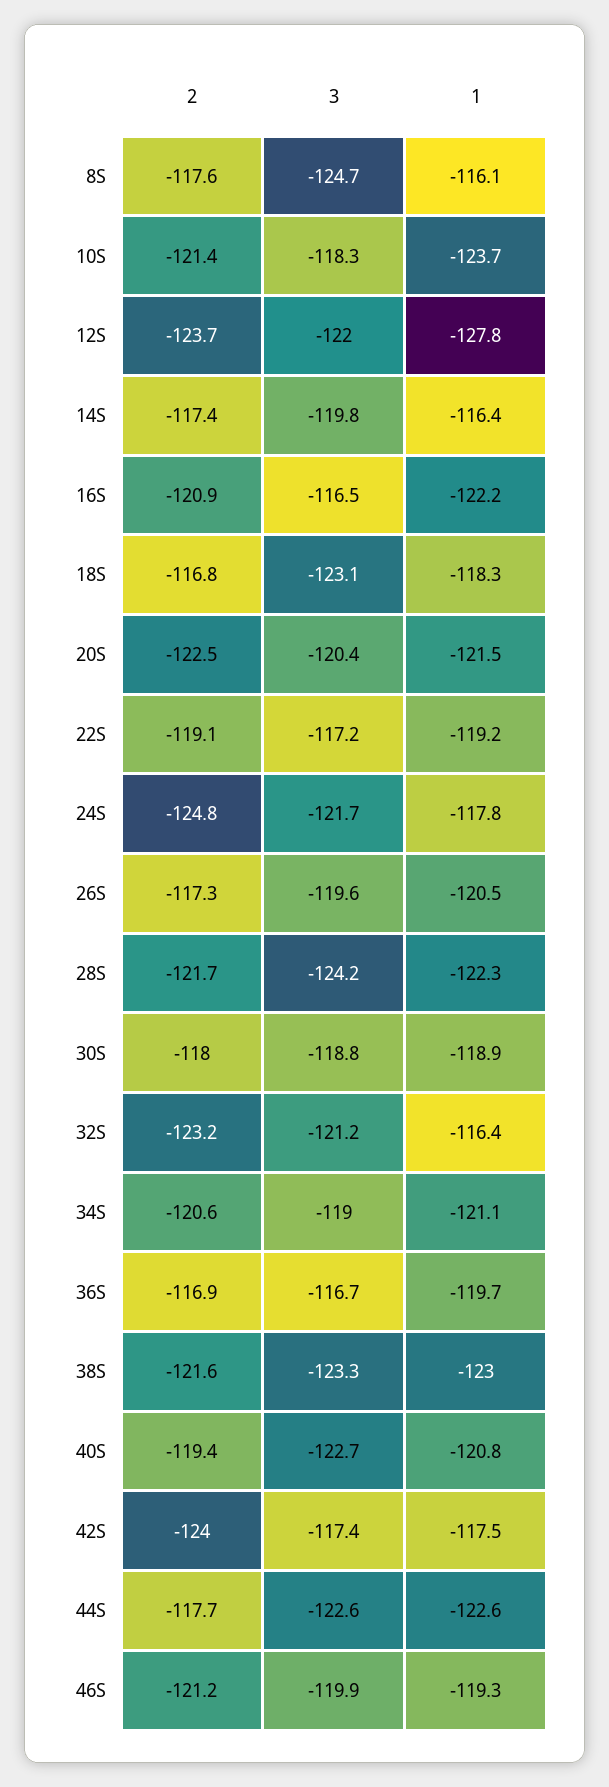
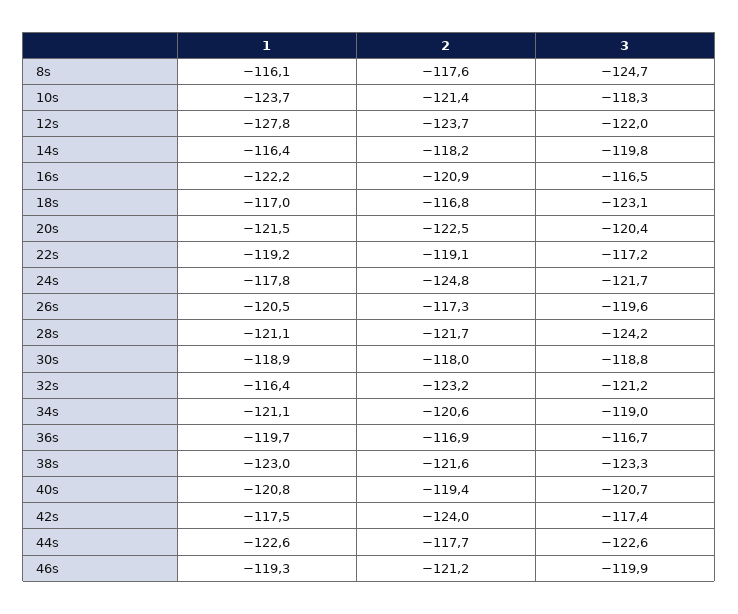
  {
    "2": {
      "8S": -117.6,
      "10S": -121.4,
      "12S": -123.7,
-     "14S": -117.4,
+     "14S": -118.2,
      "16S": -120.9,
      "18S": -116.8,
      "20S": -122.5,
      "22S": -119.1,
      "24S": -124.8,
      "26S": -117.3,
      "28S": -121.7,
      "30S": -118,
      "32S": -123.2,
      "34S": -120.6,
      "36S": -116.9,
      "38S": -121.6,
      "40S": -119.4,
      "42S": -124,
      "44S": -117.7,
      "46S": -121.2
    },
    "3": {
      "8S": -124.7,
      "10S": -118.3,
      "12S": -122,
      "14S": -119.8,
      "16S": -116.5,
      "18S": -123.1,
      "20S": -120.4,
      "22S": -117.2,
      "24S": -121.7,
      "26S": -119.6,
      "28S": -124.2,
      "30S": -118.8,
      "32S": -121.2,
      "34S": -119,
      "36S": -116.7,
      "38S": -123.3,
-     "40S": -122.7,
+     "40S": -120.7,
      "42S": -117.4,
      "44S": -122.6,
      "46S": -119.9
    },
    "1": {
      "8S": -116.1,
      "10S": -123.7,
      "12S": -127.8,
      "14S": -116.4,
      "16S": -122.2,
-     "18S": -118.3,
+     "18S": -117,
      "20S": -121.5,
      "22S": -119.2,
      "24S": -117.8,
      "26S": -120.5,
-     "28S": -122.3,
+     "28S": -121.1,
      "30S": -118.9,
      "32S": -116.4,
      "34S": -121.1,
      "36S": -119.7,
      "38S": -123,
      "40S": -120.8,
      "42S": -117.5,
      "44S": -122.6,
      "46S": -119.3
    }
  }

